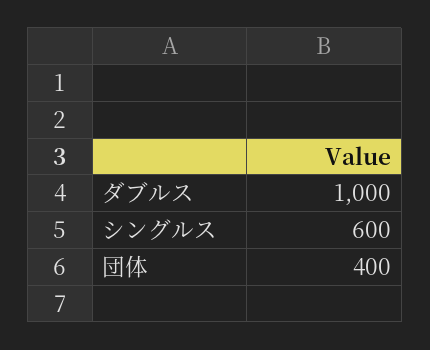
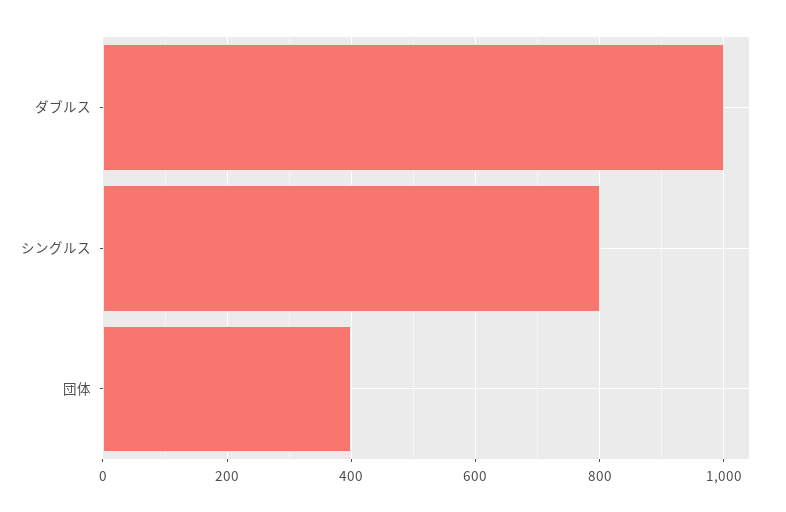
  {
    "ダブルス": 1000,
-   "シングルス": 600,
+   "シングルス": 800,
    "団体": 400
  }

